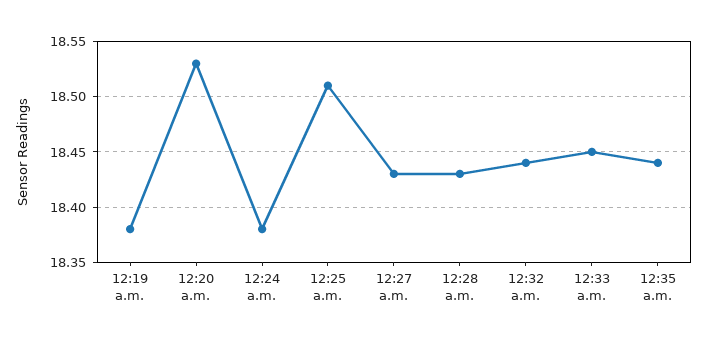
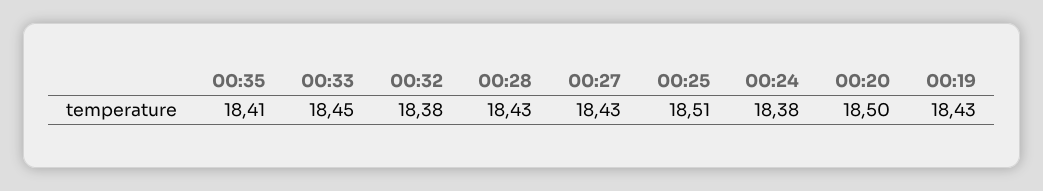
  {
-   "12:19 a.m.": 18.38,
+   "12:19 a.m.": 18.43,
-   "12:20 a.m.": 18.53,
+   "12:20 a.m.": 18.5,
    "12:24 a.m.": 18.38,
    "12:25 a.m.": 18.51,
    "12:27 a.m.": 18.43,
    "12:28 a.m.": 18.43,
-   "12:32 a.m.": 18.44,
+   "12:32 a.m.": 18.38,
    "12:33 a.m.": 18.45,
-   "12:35 a.m.": 18.44
+   "12:35 a.m.": 18.41
  }

